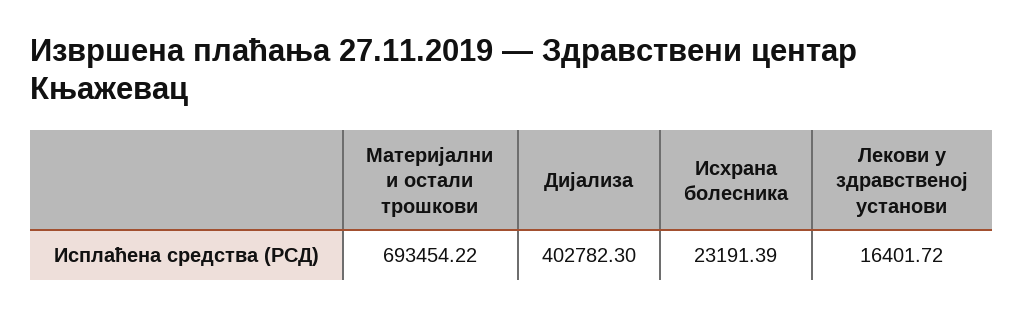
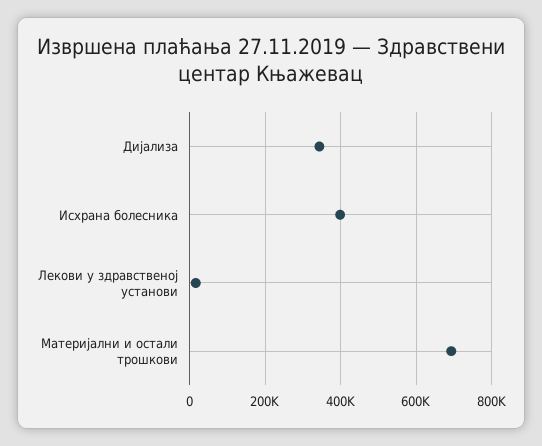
  {
    "Материјални и остали трошкови": 693454.22,
-   "Дијализа": 402782.3,
+   "Дијализа": 340000,
-   "Исхрана болесника": 23191.39,
+   "Исхрана болесника": 400000,
    "Лекови у здравственој установи": 16401.72
  }

